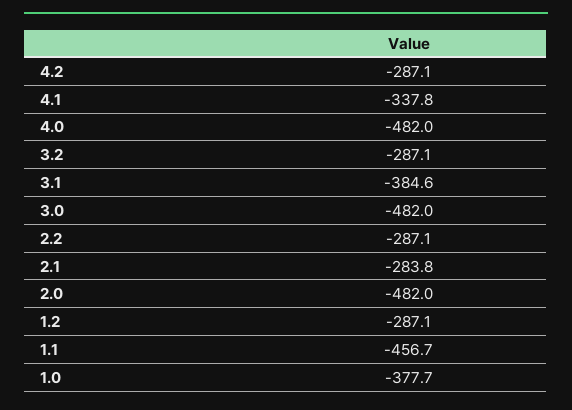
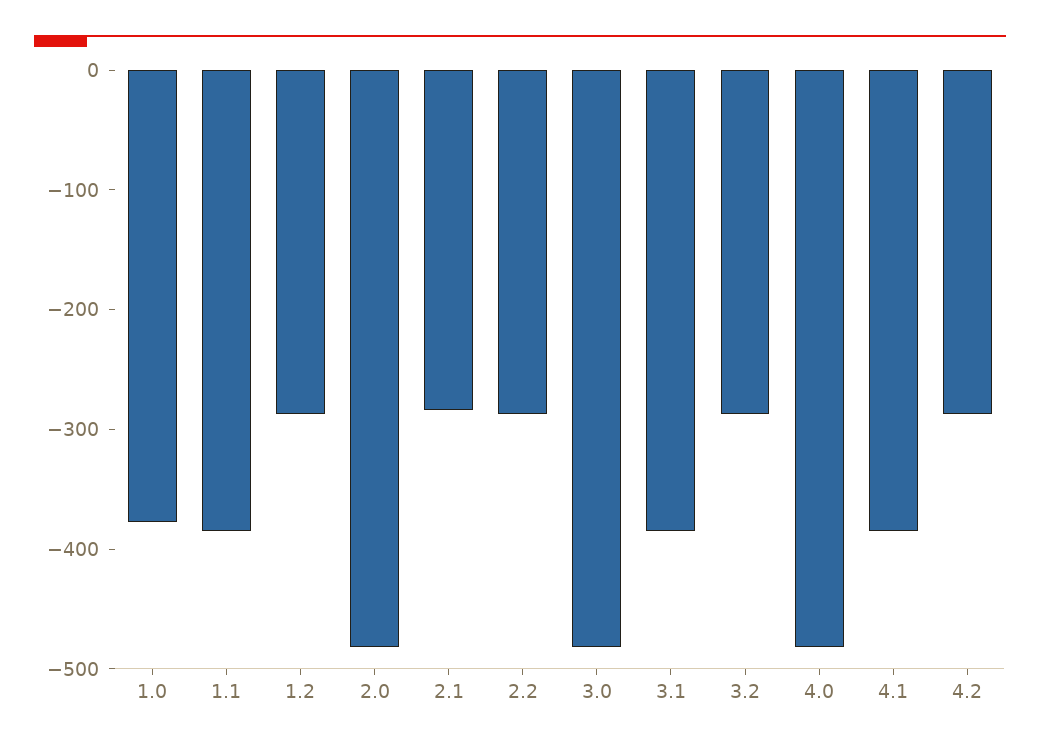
  {
    "4.2": -287.1,
-   "4.1": -337.8,
+   "4.1": -380,
    "4.0": -482,
    "3.2": -287.1,
    "3.1": -384.6,
    "3.0": -482,
    "2.2": -287.1,
    "2.1": -283.8,
    "2.0": -482,
    "1.2": -287.1,
-   "1.1": -456.7,
+   "1.1": -380,
    "1.0": -377.7
  }

